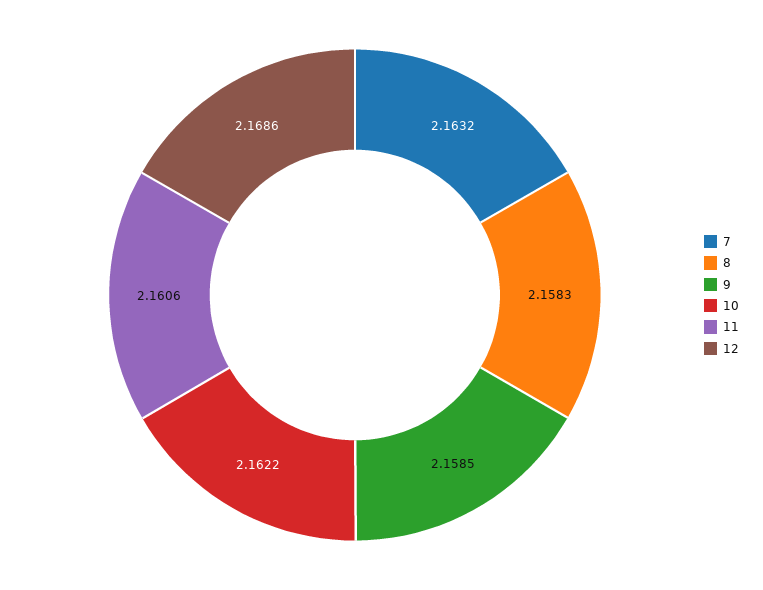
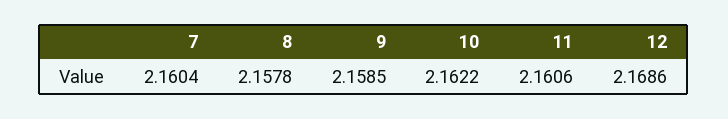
  {
-   "7": 2.1632,
+   "7": 2.1604,
-   "8": 2.1583,
+   "8": 2.1578,
    "9": 2.1585,
    "10": 2.1622,
    "11": 2.1606,
    "12": 2.1686
  }

